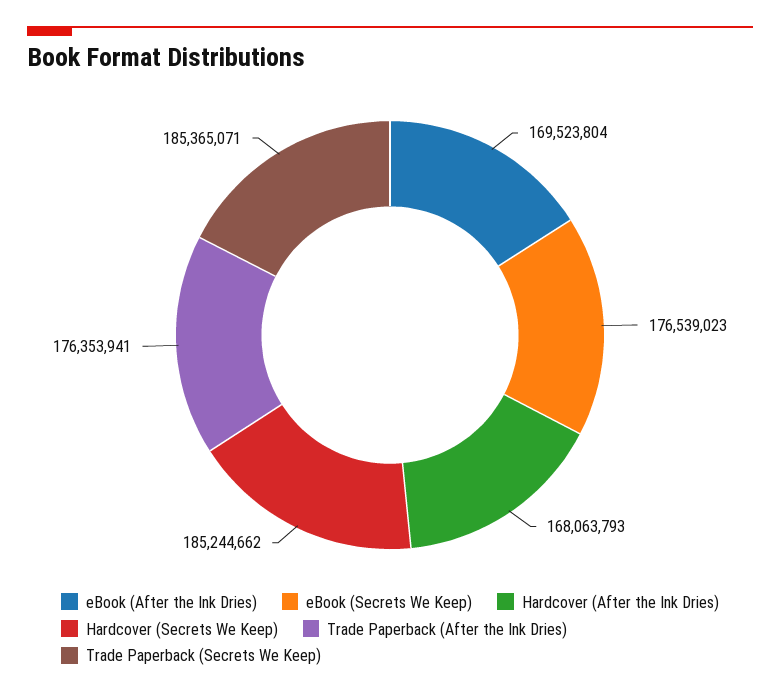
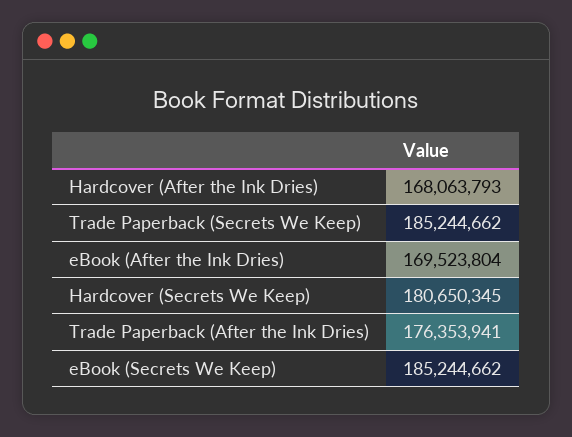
  {
    "eBook (After the Ink Dries)": 169523804,
-   "eBook (Secrets We Keep)": 176539023,
+   "eBook (Secrets We Keep)": 185244662,
    "Hardcover (After the Ink Dries)": 168063793,
-   "Hardcover (Secrets We Keep)": 185244662,
+   "Hardcover (Secrets We Keep)": 180650345,
    "Trade Paperback (After the Ink Dries)": 176353941,
-   "Trade Paperback (Secrets We Keep)": 185365071
+   "Trade Paperback (Secrets We Keep)": 185244662
  }

